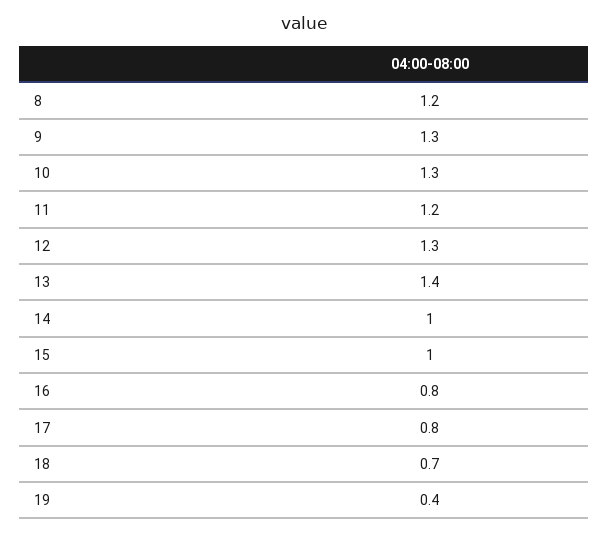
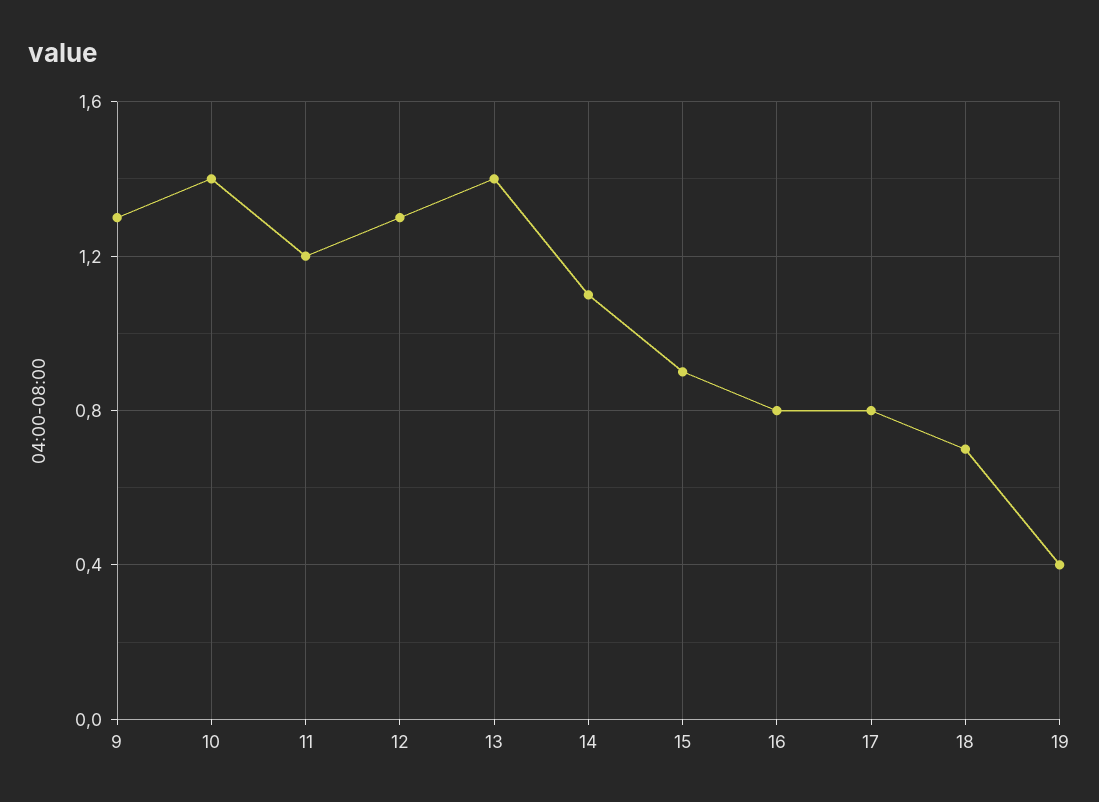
  {
-   "8": 1.2,
    "9": 1.3,
-   "10": 1.3,
+   "10": 1.4,
    "11": 1.2,
    "12": 1.3,
    "13": 1.4,
-   "14": 1,
+   "14": 1.1,
-   "15": 1,
+   "15": 0.9,
    "16": 0.8,
    "17": 0.8,
    "18": 0.7,
    "19": 0.4
  }

